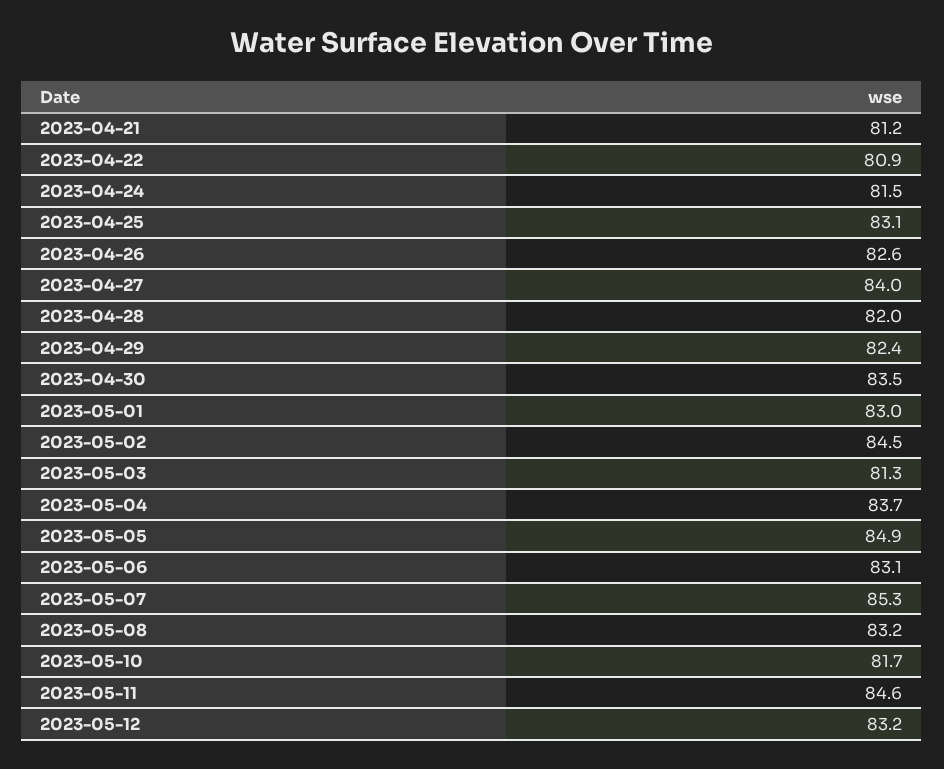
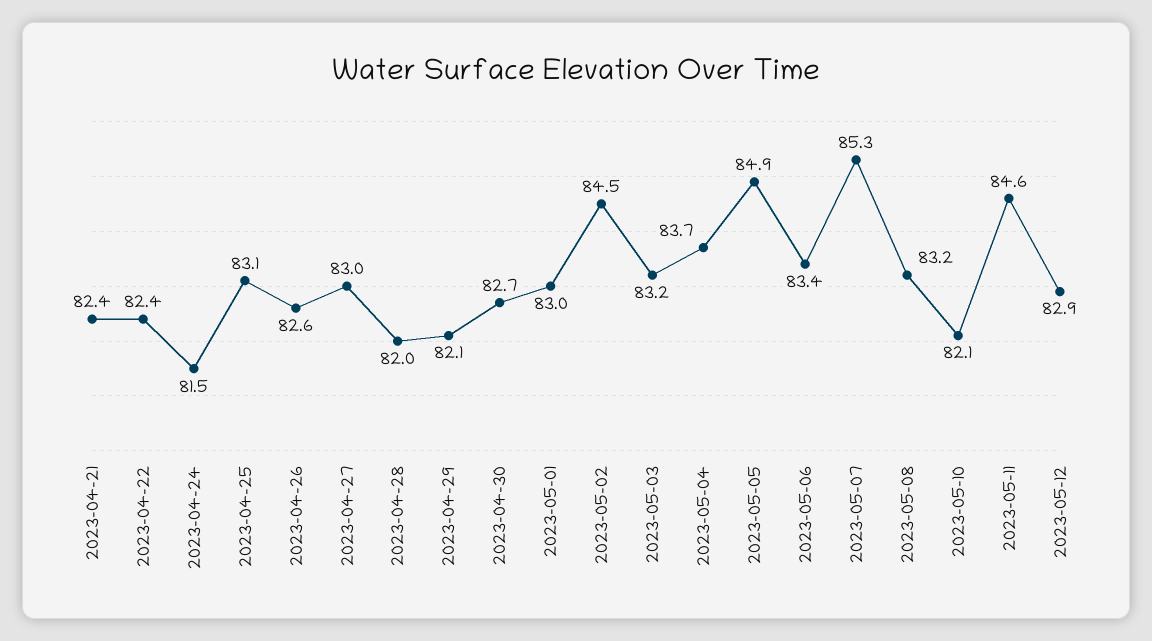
  {
-   "2023-04-21": 81.2,
+   "2023-04-21": 82.4,
-   "2023-04-22": 80.9,
+   "2023-04-22": 82.4,
    "2023-04-24": 81.5,
    "2023-04-25": 83.1,
    "2023-04-26": 82.6,
-   "2023-04-27": 84,
+   "2023-04-27": 83,
    "2023-04-28": 82,
-   "2023-04-29": 82.4,
+   "2023-04-29": 82.1,
-   "2023-04-30": 83.5,
+   "2023-04-30": 82.7,
    "2023-05-01": 83,
    "2023-05-02": 84.5,
-   "2023-05-03": 81.3,
+   "2023-05-03": 83.2,
    "2023-05-04": 83.7,
    "2023-05-05": 84.9,
-   "2023-05-06": 83.1,
+   "2023-05-06": 83.4,
    "2023-05-07": 85.3,
    "2023-05-08": 83.2,
-   "2023-05-10": 81.7,
+   "2023-05-10": 82.1,
    "2023-05-11": 84.6,
-   "2023-05-12": 83.2
+   "2023-05-12": 82.9
  }

